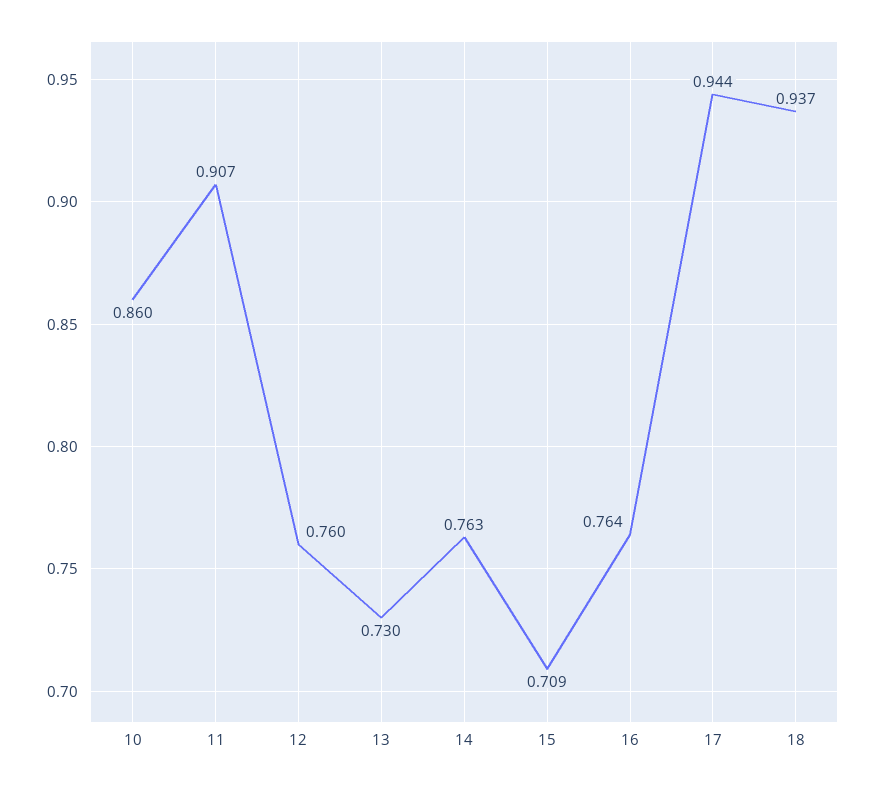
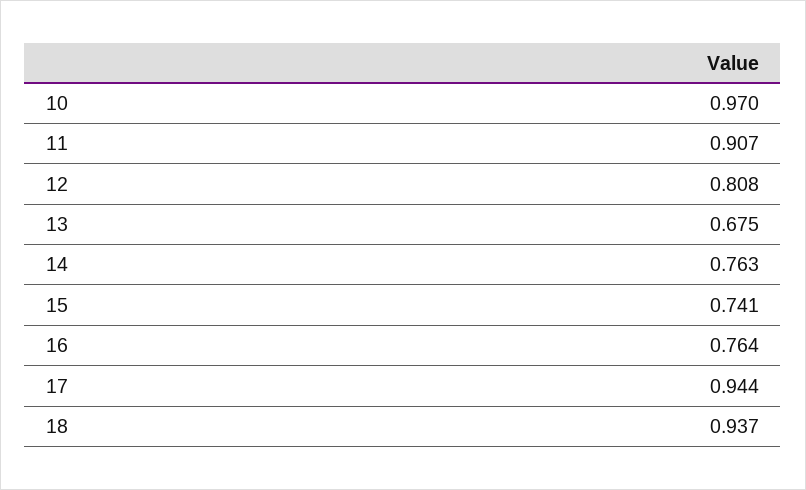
  {
-   "10": 0.86,
+   "10": 0.97,
    "11": 0.907,
-   "12": 0.76,
+   "12": 0.808,
-   "13": 0.73,
+   "13": 0.675,
    "14": 0.763,
-   "15": 0.709,
+   "15": 0.741,
    "16": 0.764,
    "17": 0.944,
    "18": 0.937
  }

